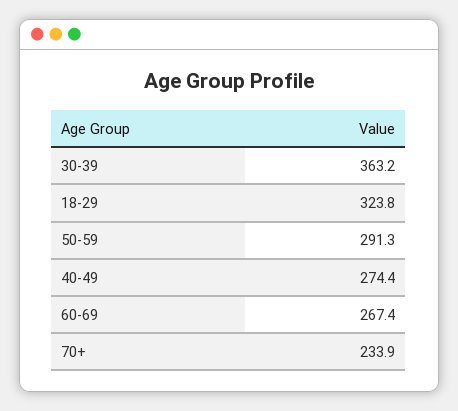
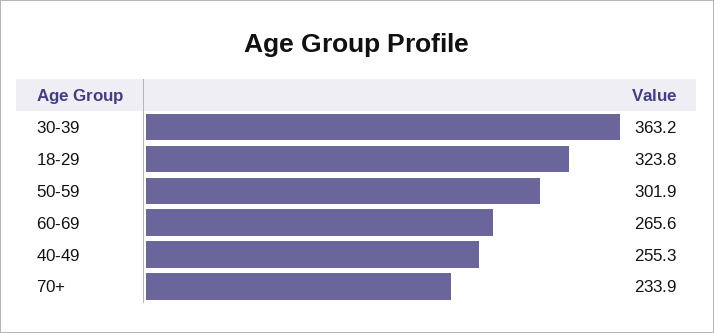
  {
    "30-39": 363.2,
    "18-29": 323.8,
-   "50-59": 291.3,
+   "50-59": 301.9,
-   "40-49": 274.4,
+   "40-49": 255.3,
-   "60-69": 267.4,
+   "60-69": 265.6,
    "70+": 233.9
  }

